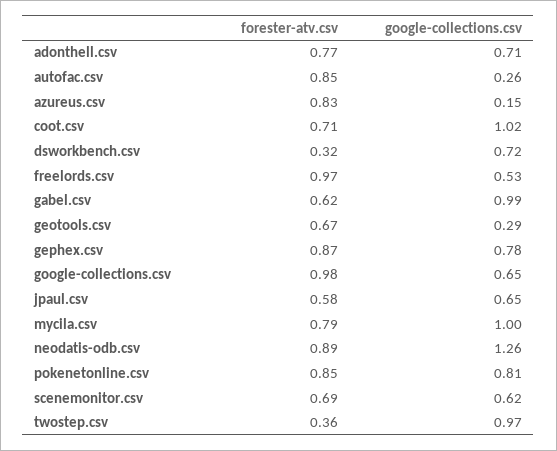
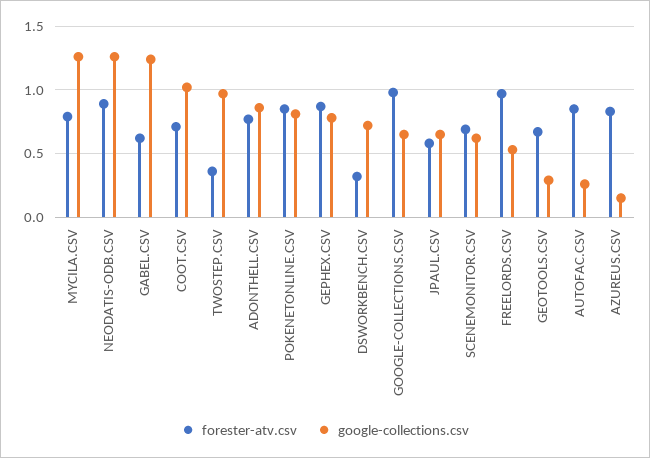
  {
    "forester-atv.csv": {
      "adonthell.csv": 0.77,
      "autofac.csv": 0.85,
      "azureus.csv": 0.83,
      "coot.csv": 0.71,
      "dsworkbench.csv": 0.32,
      "freelords.csv": 0.97,
      "gabel.csv": 0.62,
      "geotools.csv": 0.67,
      "gephex.csv": 0.87,
      "google-collections.csv": 0.98,
      "jpaul.csv": 0.58,
      "mycila.csv": 0.79,
      "neodatis-odb.csv": 0.89,
      "pokenetonline.csv": 0.85,
      "scenemonitor.csv": 0.69,
      "twostep.csv": 0.36
    },
    "google-collections.csv": {
-     "adonthell.csv": 0.71,
+     "adonthell.csv": 0.85,
      "autofac.csv": 0.26,
      "azureus.csv": 0.15,
      "coot.csv": 1.02,
      "dsworkbench.csv": 0.72,
      "freelords.csv": 0.53,
-     "gabel.csv": 0.99,
+     "gabel.csv": 1.25,
      "geotools.csv": 0.29,
      "gephex.csv": 0.78,
      "google-collections.csv": 0.65,
      "jpaul.csv": 0.65,
-     "mycila.csv": 1,
+     "mycila.csv": 1.25,
      "neodatis-odb.csv": 1.26,
      "pokenetonline.csv": 0.81,
      "scenemonitor.csv": 0.62,
      "twostep.csv": 0.97
    }
  }

